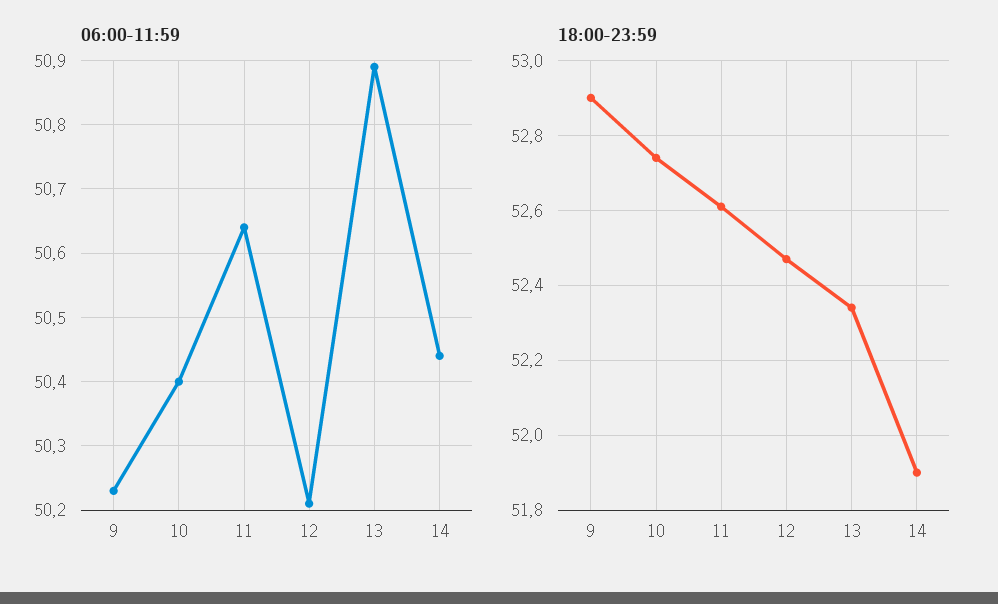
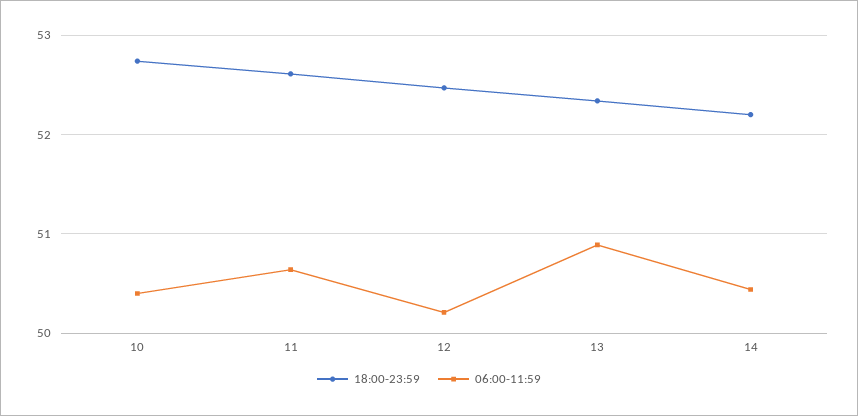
  {
    "06:00-11:59": {
-     "9": 50.23,
      "10": 50.4,
      "11": 50.64,
      "12": 50.21,
      "13": 50.89,
      "14": 50.44
    },
    "18:00-23:59": {
-     "9": 52.9,
      "10": 52.75,
      "11": 52.6,
      "12": 52.45,
      "13": 52.35,
-     "14": 51.9
+     "14": 52.2
    }
  }

